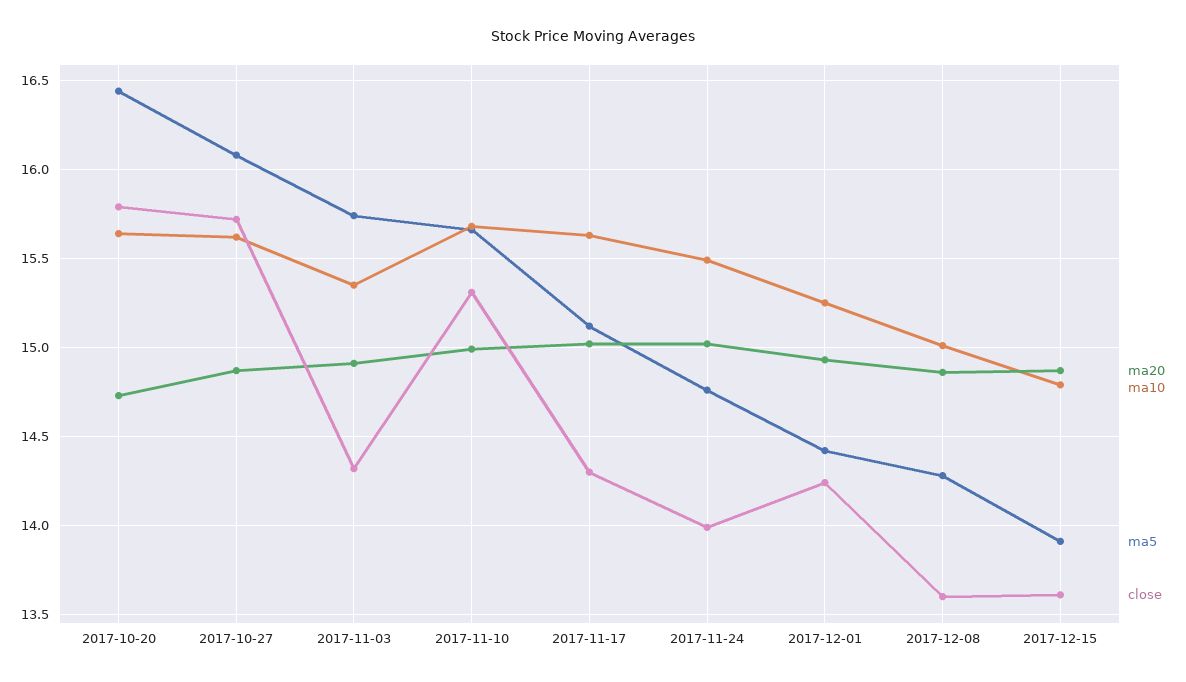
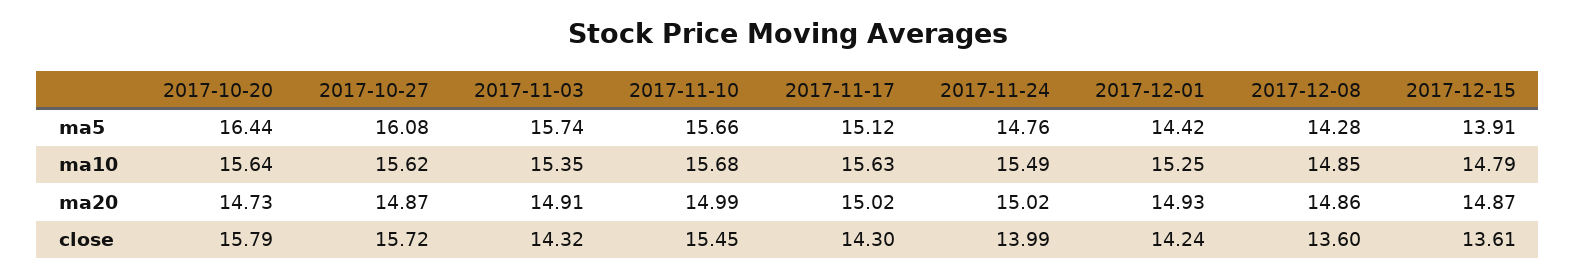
  {
    "ma20": {
      "2017-10-20": 14.73,
      "2017-10-27": 14.87,
      "2017-11-03": 14.91,
      "2017-11-10": 14.99,
      "2017-11-17": 15.02,
      "2017-11-24": 15.02,
      "2017-12-01": 14.93,
      "2017-12-08": 14.86,
      "2017-12-15": 14.87
    },
    "ma10": {
      "2017-10-20": 15.64,
      "2017-10-27": 15.62,
      "2017-11-03": 15.35,
      "2017-11-10": 15.68,
      "2017-11-17": 15.63,
      "2017-11-24": 15.49,
      "2017-12-01": 15.25,
-     "2017-12-08": 15,
+     "2017-12-08": 14.85,
      "2017-12-15": 14.79
    },
    "ma5": {
      "2017-10-20": 16.44,
      "2017-10-27": 16.08,
      "2017-11-03": 15.74,
      "2017-11-10": 15.66,
      "2017-11-17": 15.12,
      "2017-11-24": 14.76,
      "2017-12-01": 14.42,
      "2017-12-08": 14.28,
      "2017-12-15": 13.91
    },
    "close": {
      "2017-10-20": 15.79,
      "2017-10-27": 15.72,
      "2017-11-03": 14.32,
-     "2017-11-10": 15.3,
+     "2017-11-10": 15.45,
      "2017-11-17": 14.3,
      "2017-11-24": 13.99,
      "2017-12-01": 14.24,
      "2017-12-08": 13.6,
      "2017-12-15": 13.61
    }
  }

